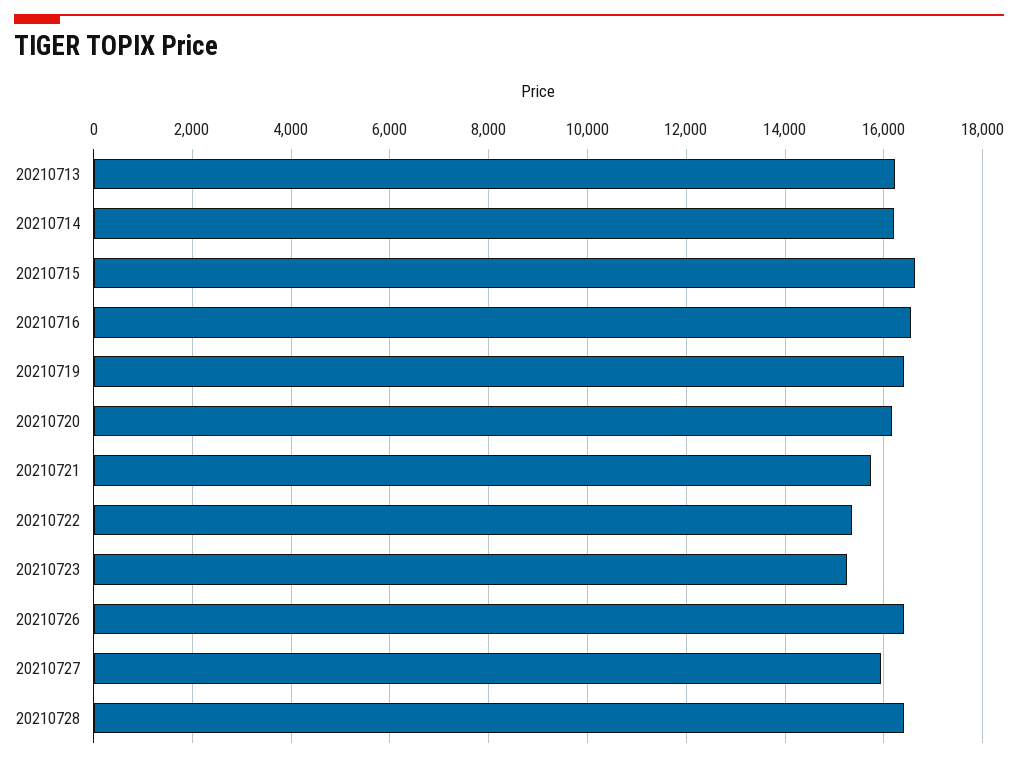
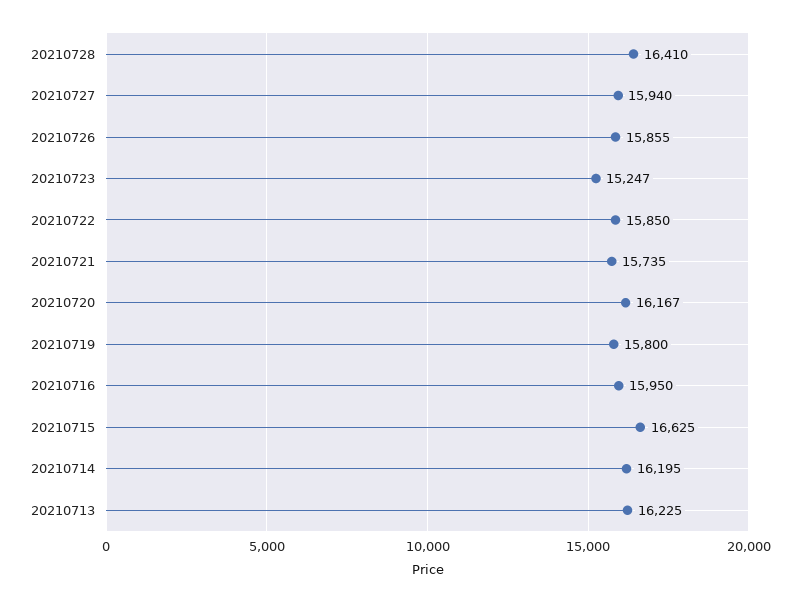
  {
    "20210713": 16225,
    "20210714": 16195,
    "20210715": 16625,
-   "20210716": 16600,
+   "20210716": 15950,
-   "20210719": 16400,
+   "20210719": 15800,
    "20210720": 16167,
    "20210721": 15735,
-   "20210722": 15400,
+   "20210722": 15850,
    "20210723": 15247,
-   "20210726": 16400,
+   "20210726": 15855,
    "20210727": 15940,
    "20210728": 16410
  }

